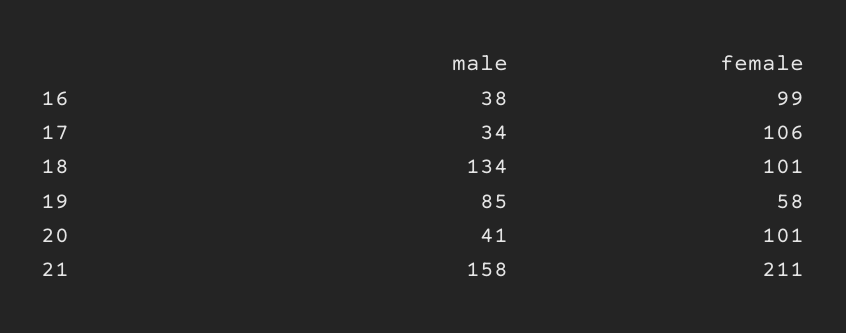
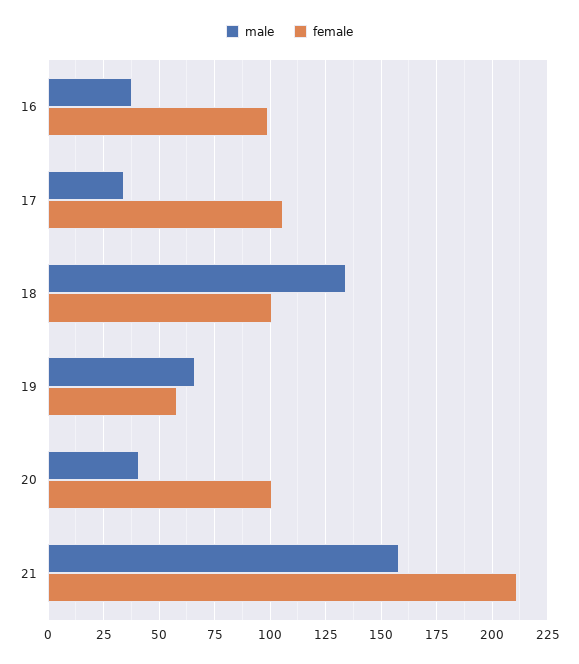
  {
    "male": {
      "16": 38,
      "17": 34,
      "18": 134,
-     "19": 85,
+     "19": 65,
      "20": 41,
      "21": 158
    },
    "female": {
      "16": 99,
      "17": 106,
      "18": 101,
      "19": 58,
      "20": 101,
      "21": 211
    }
  }

